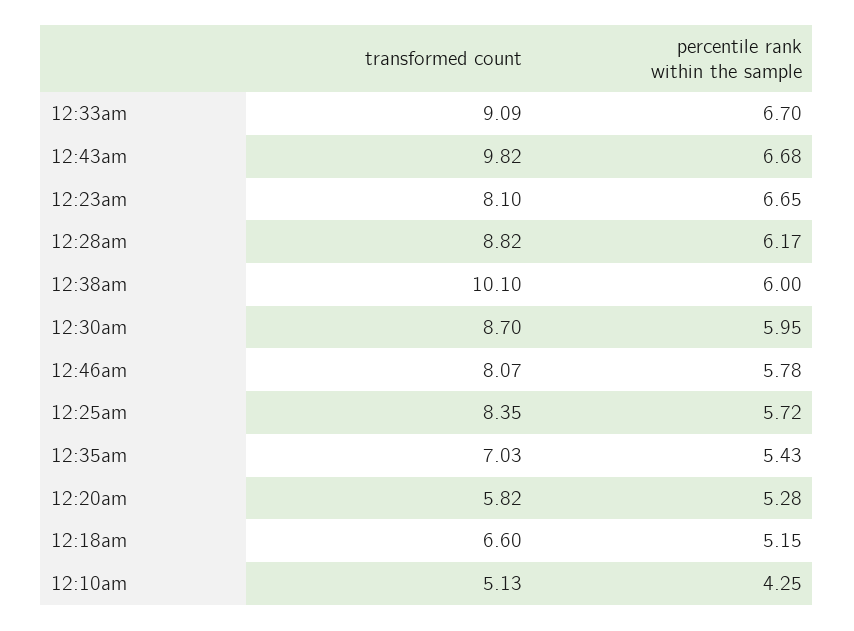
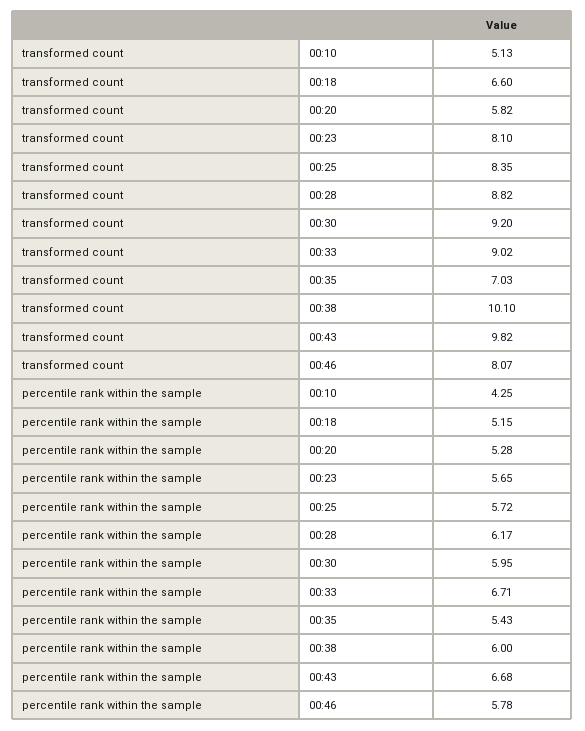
  {
    "transformed count": {
-     "12:33am": 9.09,
+     "12:33am": 9.02,
      "12:43am": 9.82,
      "12:23am": 8.1,
      "12:28am": 8.82,
      "12:38am": 10.1,
-     "12:30am": 8.7,
+     "12:30am": 9.2,
      "12:46am": 8.07,
      "12:25am": 8.35,
      "12:35am": 7.03,
      "12:20am": 5.82,
      "12:18am": 6.6,
      "12:10am": 5.13
    },
    "percentile rank within the sample": {
-     "12:33am": 6.7,
+     "12:33am": 6.71,
      "12:43am": 6.68,
-     "12:23am": 6.65,
+     "12:23am": 5.65,
      "12:28am": 6.17,
      "12:38am": 6,
      "12:30am": 5.95,
      "12:46am": 5.78,
      "12:25am": 5.72,
      "12:35am": 5.43,
      "12:20am": 5.28,
      "12:18am": 5.15,
      "12:10am": 4.25
    }
  }

